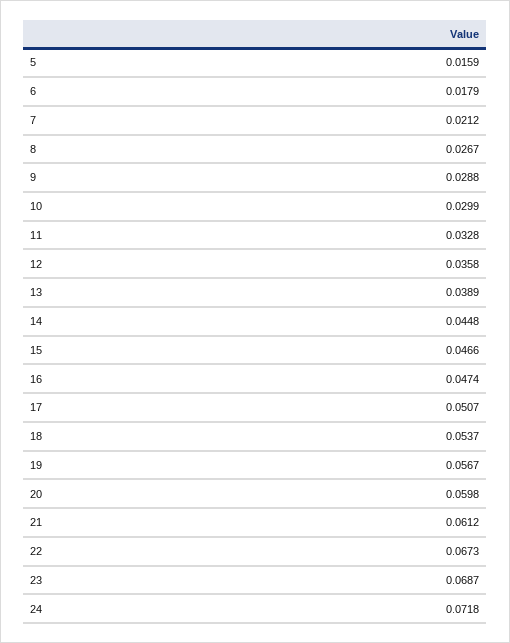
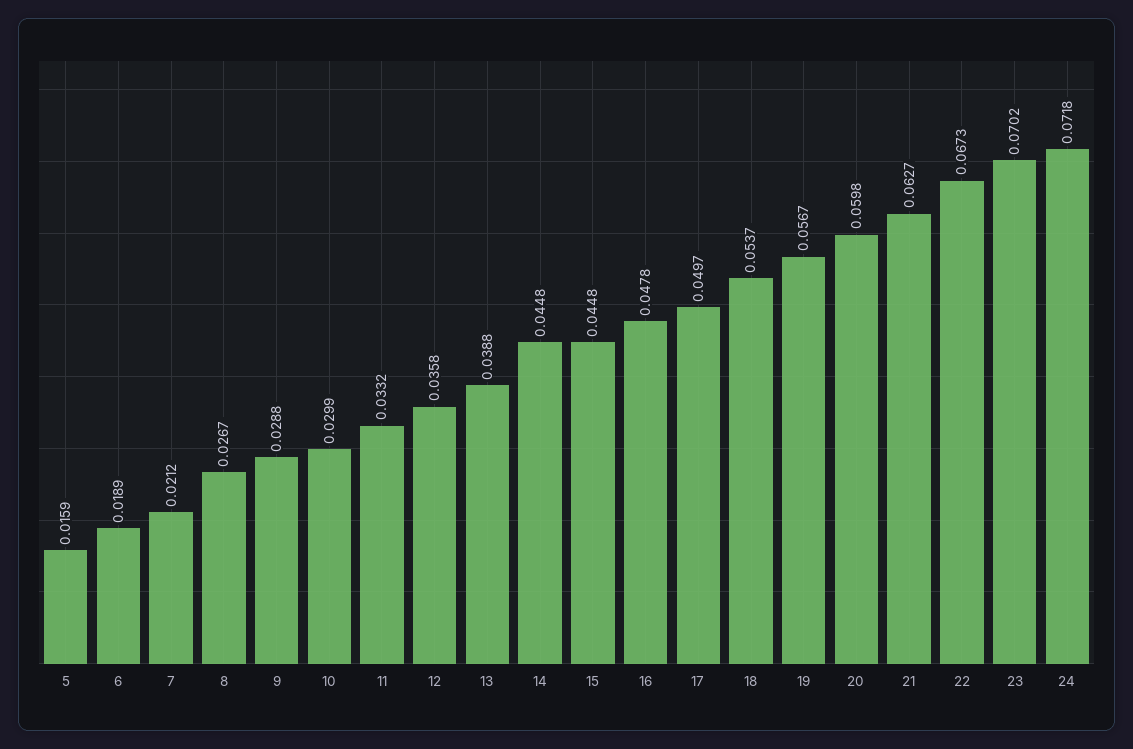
  {
    "5": 0.0159,
-   "6": 0.0179,
+   "6": 0.0189,
    "7": 0.0212,
    "8": 0.0267,
    "9": 0.0288,
    "10": 0.0299,
-   "11": 0.0328,
+   "11": 0.0332,
    "12": 0.0358,
-   "13": 0.0389,
+   "13": 0.0388,
    "14": 0.0448,
-   "15": 0.0466,
+   "15": 0.0448,
-   "16": 0.0474,
+   "16": 0.0478,
-   "17": 0.0507,
+   "17": 0.0497,
    "18": 0.0537,
    "19": 0.0567,
    "20": 0.0598,
-   "21": 0.0612,
+   "21": 0.0627,
    "22": 0.0673,
-   "23": 0.0687,
+   "23": 0.0702,
    "24": 0.0718
  }

